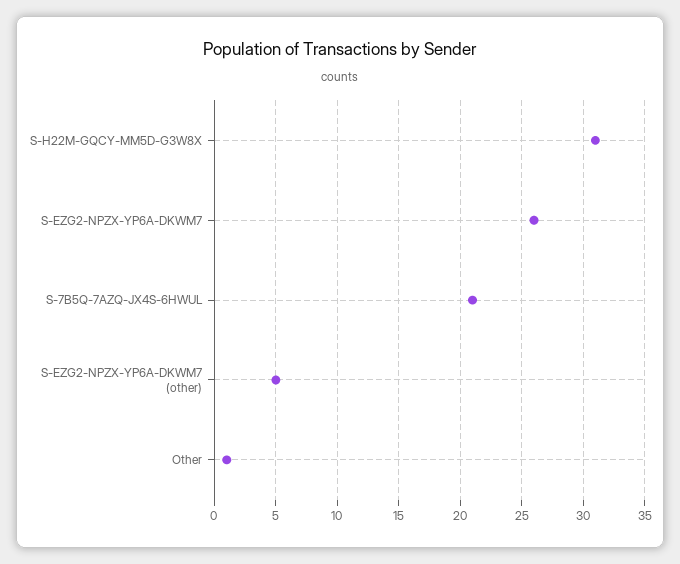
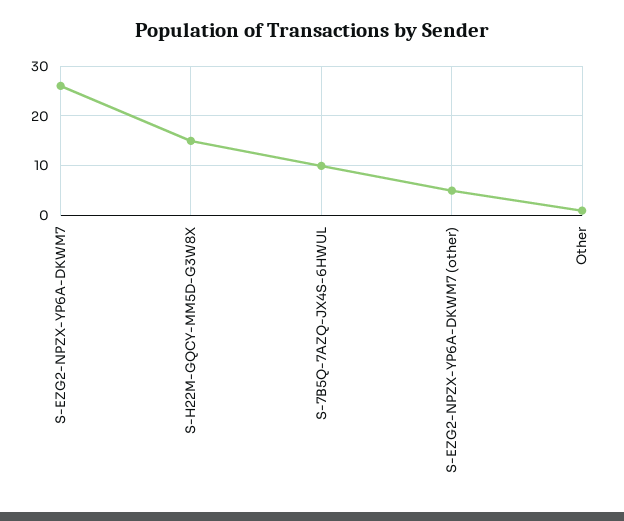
  {
-   "S-H22M-GQCY-MM5D-G3W8X": 31,
+   "S-H22M-GQCY-MM5D-G3W8X": 15,
    "S-EZG2-NPZX-YP6A-DKWM7": 26,
-   "S-7B5Q-7AZQ-JX4S-6HWUL": 21,
+   "S-7B5Q-7AZQ-JX4S-6HWUL": 10,
    "S-EZG2-NPZX-YP6A-DKWM7 (other)": 5,
    "Other": 1
  }

